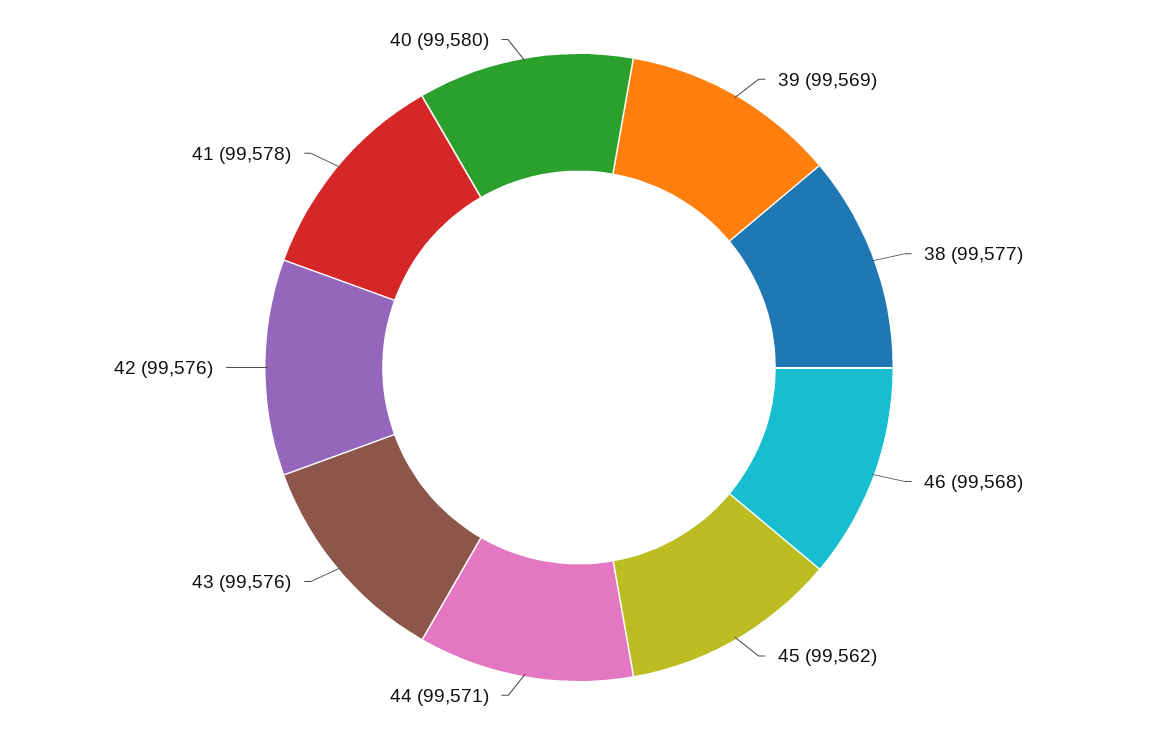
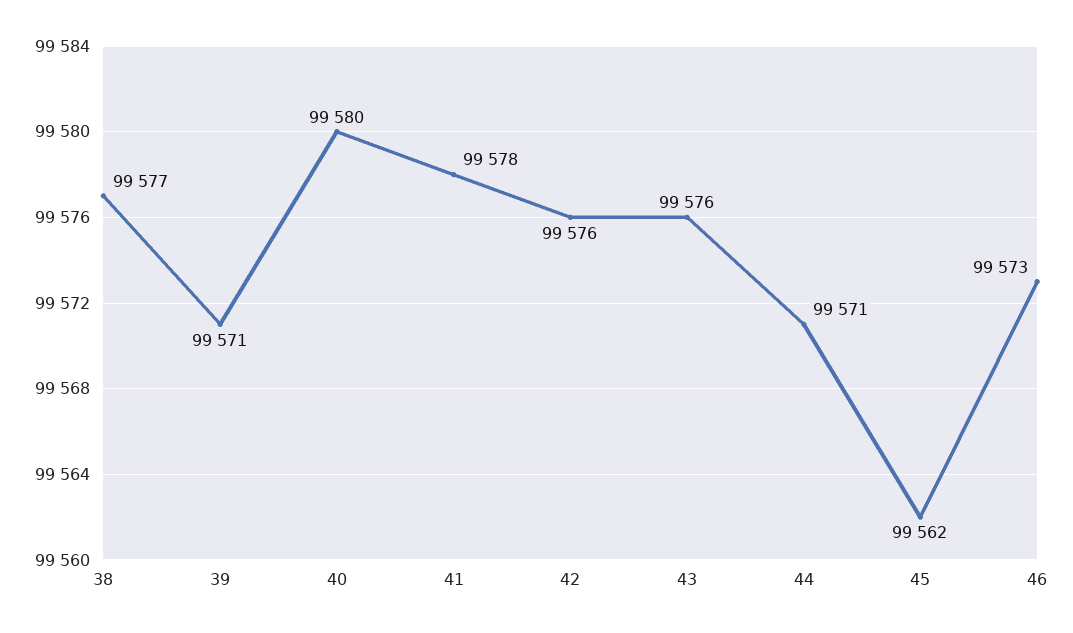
  {
-   "39": 99569,
+   "39": 99571,
    "38": 99577,
-   "46": 99568,
+   "46": 99573,
    "45": 99562,
    "44": 99571,
    "43": 99576,
    "42": 99576,
    "41": 99578,
    "40": 99580
  }

